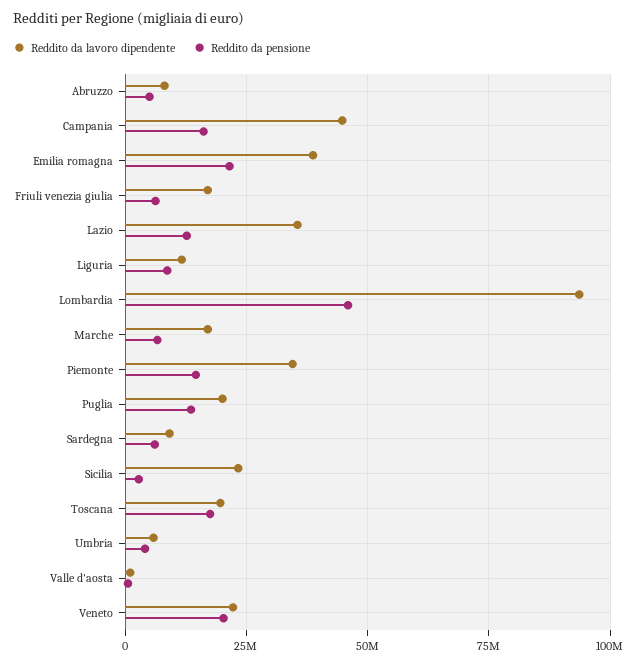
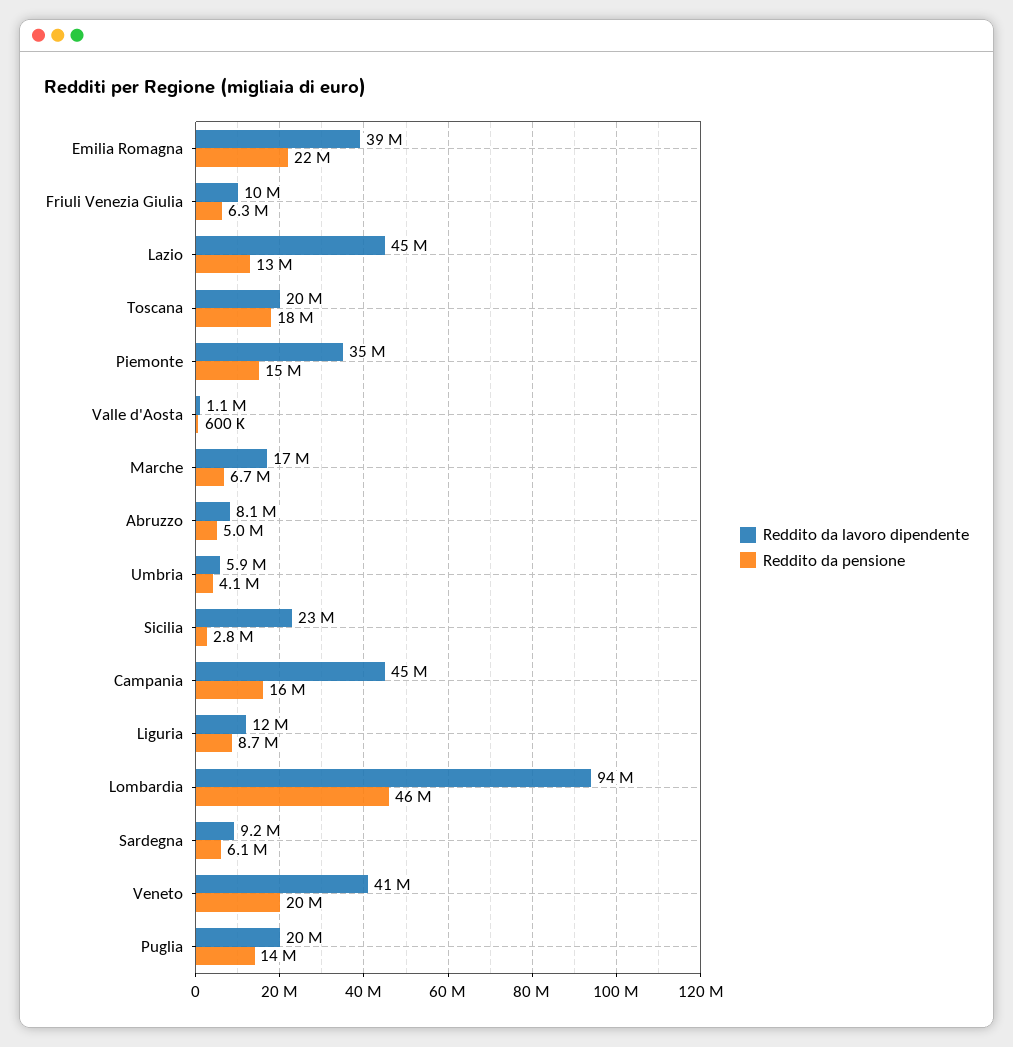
  {
    "Reddito da lavoro dipendente": {
      "Abruzzo": 8100000,
      "Campania": 45000000,
      "Emilia romagna": 39000000,
-     "Friuli venezia giulia": 17500000,
+     "Friuli venezia giulia": 10000000,
-     "Lazio": 35000000,
+     "Lazio": 45000000,
      "Liguria": 12000000,
      "Lombardia": 94000000,
      "Marche": 17000000,
      "Piemonte": 35000000,
      "Puglia": 20000000,
      "Sardegna": 9200000,
      "Sicilia": 23000000,
      "Toscana": 20000000,
      "Umbria": 5900000,
      "Valle d'aosta": 1100000,
-     "Veneto": 22500000
+     "Veneto": 41000000
    },
    "Reddito da pensione": {
      "Abruzzo": 5000000,
      "Campania": 16000000,
      "Emilia romagna": 22000000,
      "Friuli venezia giulia": 6300000,
      "Lazio": 13000000,
      "Liguria": 8700000,
      "Lombardia": 46000000,
      "Marche": 6700000,
      "Piemonte": 15000000,
      "Puglia": 14000000,
      "Sardegna": 6100000,
      "Sicilia": 2800000,
      "Toscana": 18000000,
      "Umbria": 4100000,
      "Valle d'aosta": 600000,
      "Veneto": 20000000
    }
  }

